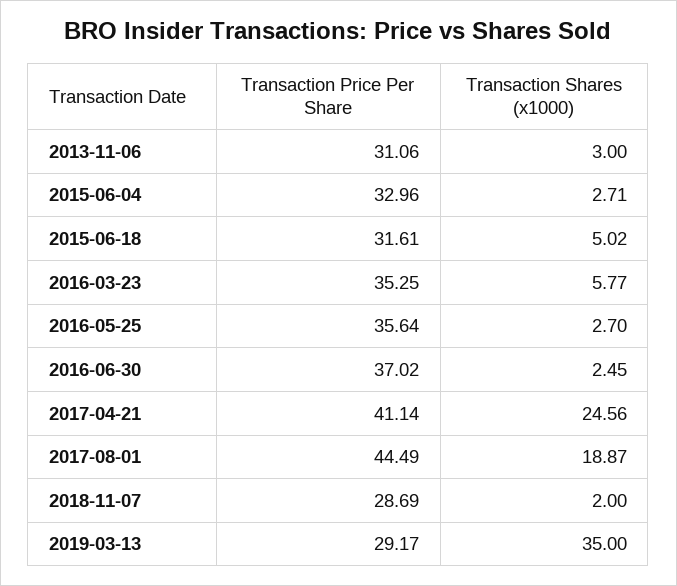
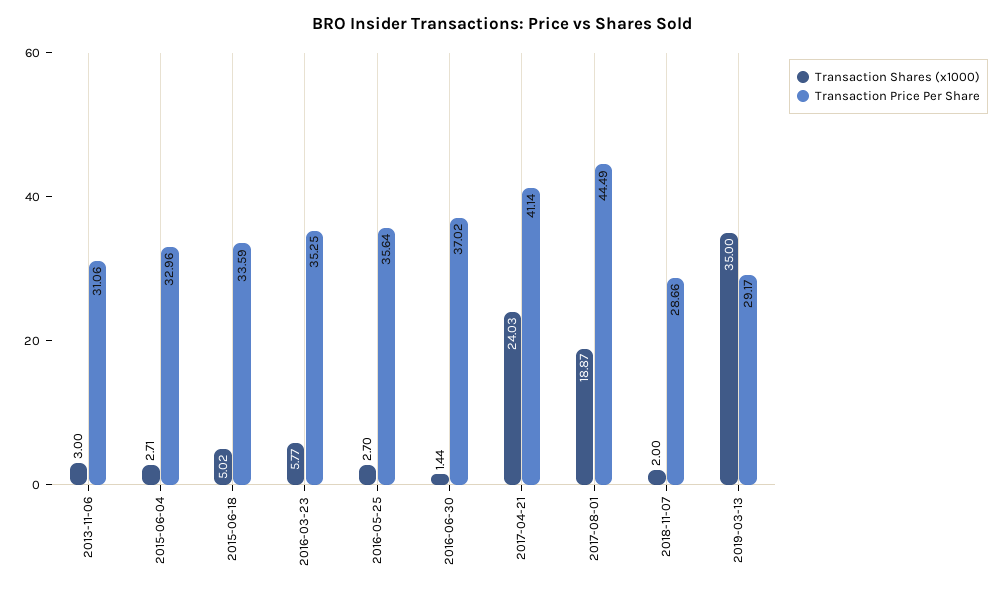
  {
    "Transaction Price Per Share": {
      "2013-11-06": 31.06,
      "2015-06-04": 32.96,
-     "2015-06-18": 31.61,
+     "2015-06-18": 33.59,
      "2016-03-23": 35.25,
      "2016-05-25": 35.64,
      "2016-06-30": 37.02,
      "2017-04-21": 41.14,
      "2017-08-01": 44.49,
-     "2018-11-07": 28.69,
+     "2018-11-07": 28.66,
      "2019-03-13": 29.17
    },
    "Transaction Shares (x1000)": {
      "2013-11-06": 3,
      "2015-06-04": 2.71,
      "2015-06-18": 5.02,
      "2016-03-23": 5.77,
      "2016-05-25": 2.7,
-     "2016-06-30": 2.45,
+     "2016-06-30": 1.44,
-     "2017-04-21": 24.56,
+     "2017-04-21": 24.03,
      "2017-08-01": 18.87,
      "2018-11-07": 2,
      "2019-03-13": 35
    }
  }

